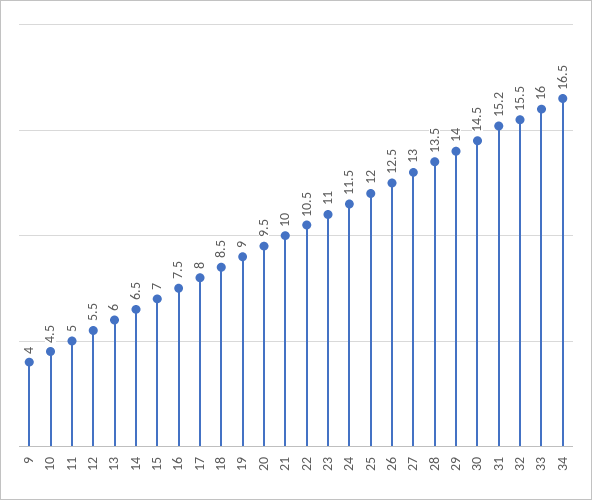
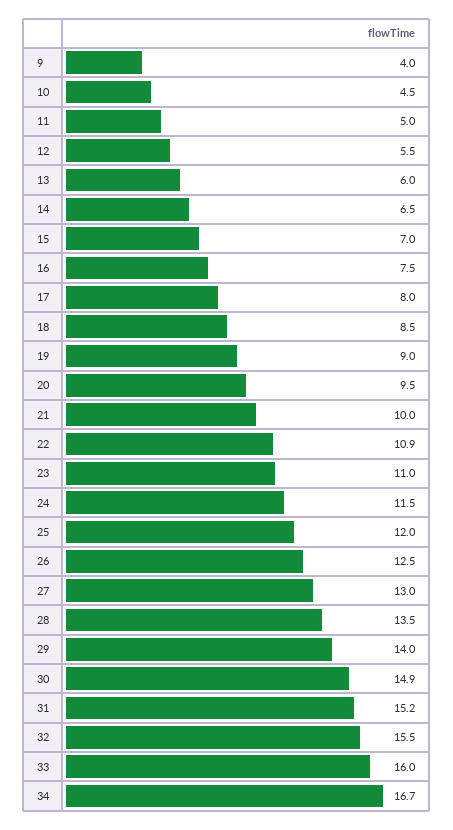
  {
    "9": 4,
    "10": 4.5,
    "11": 5,
    "12": 5.5,
    "13": 6,
    "14": 6.5,
    "15": 7,
    "16": 7.5,
    "17": 8,
    "18": 8.5,
    "19": 9,
    "20": 9.5,
    "21": 10,
-   "22": 10.5,
+   "22": 10.9,
    "23": 11,
    "24": 11.5,
    "25": 12,
    "26": 12.5,
    "27": 13,
    "28": 13.5,
    "29": 14,
-   "30": 14.5,
+   "30": 14.9,
    "31": 15.2,
    "32": 15.5,
    "33": 16,
-   "34": 16.5
+   "34": 16.7
  }

